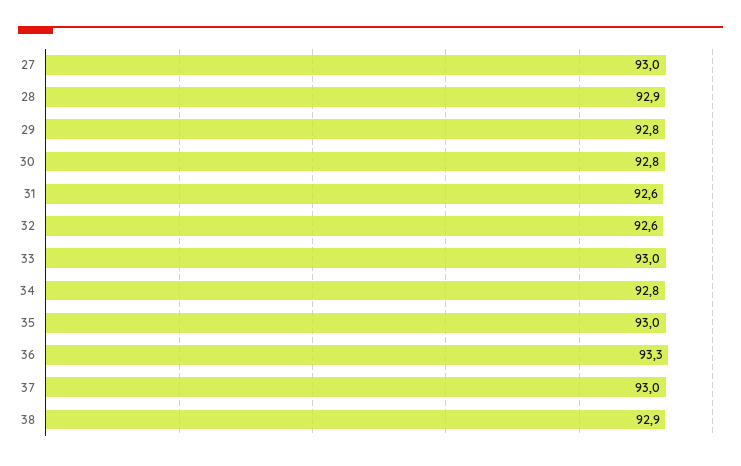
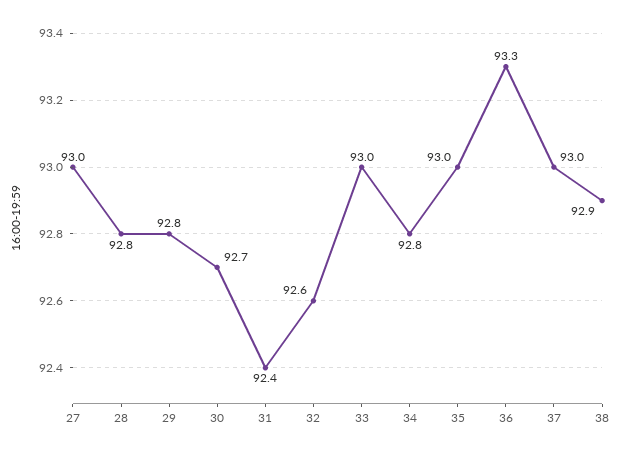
  {
    "27": 93,
-   "28": 92.9,
+   "28": 92.8,
    "29": 92.8,
-   "30": 92.8,
+   "30": 92.7,
-   "31": 92.6,
+   "31": 92.4,
    "32": 92.6,
    "33": 93,
    "34": 92.8,
    "35": 93,
    "36": 93.3,
    "37": 93,
    "38": 92.9
  }

